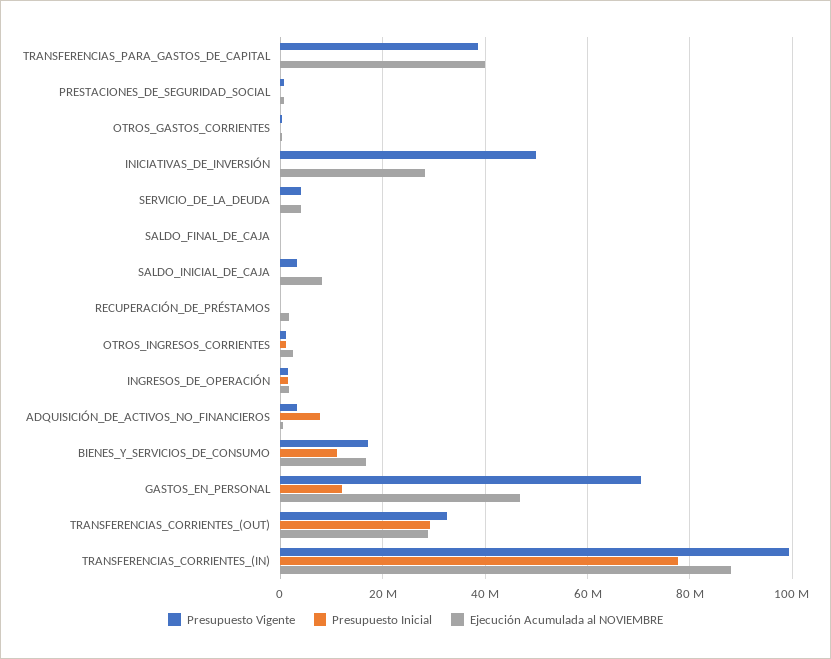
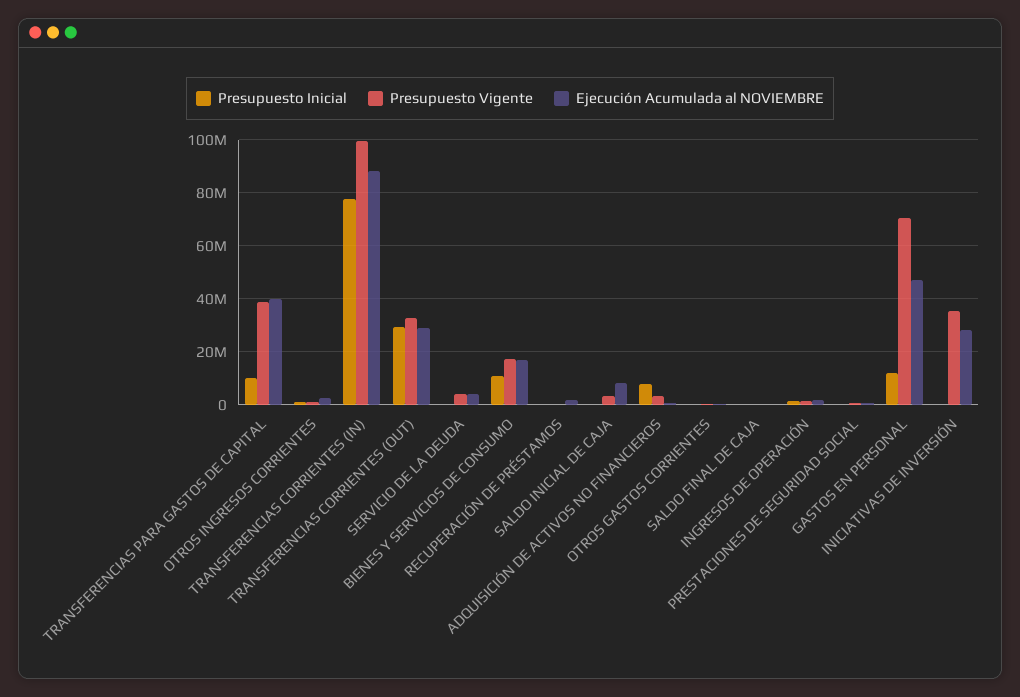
  {
    "Presupuesto Vigente": {
      "TRANSFERENCIAS_PARA_GASTOS_DE_CAPITAL": 38000000,
      "PRESTACIONES_DE_SEGURIDAD_SOCIAL": 0,
      "OTROS_GASTOS_CORRIENTES": 0,
-     "INICIATIVAS_DE_INVERSIÓN": 50000000,
+     "INICIATIVAS_DE_INVERSIÓN": 35000000,
      "SERVICIO_DE_LA_DEUDA": 4000000,
      "SALDO_FINAL_DE_CAJA": 0,
      "SALDO_INICIAL_DE_CAJA": 4000000,
      "RECUPERACIÓN_DE_PRÉSTAMOS": 0,
      "OTROS_INGRESOS_CORRIENTES": 2000000,
      "INGRESOS_DE_OPERACIÓN": 2000000,
      "ADQUISICIÓN_DE_ACTIVOS_NO_FINANCIEROS": 4000000,
      "BIENES_Y_SERVICIOS_DE_CONSUMO": 18000000,
      "GASTOS_EN_PERSONAL": 70000000,
      "TRANSFERENCIAS_CORRIENTES_(OUT)": 32000000,
      "TRANSFERENCIAS_CORRIENTES_(IN)": 100000000
    },
    "Presupuesto Inicial": {
-     "TRANSFERENCIAS_PARA_GASTOS_DE_CAPITAL": 0,
+     "TRANSFERENCIAS_PARA_GASTOS_DE_CAPITAL": 10000000,
      "PRESTACIONES_DE_SEGURIDAD_SOCIAL": 0,
      "OTROS_GASTOS_CORRIENTES": 0,
      "INICIATIVAS_DE_INVERSIÓN": 0,
      "SERVICIO_DE_LA_DEUDA": 0,
      "SALDO_FINAL_DE_CAJA": 0,
      "SALDO_INICIAL_DE_CAJA": 0,
      "RECUPERACIÓN_DE_PRÉSTAMOS": 0,
      "OTROS_INGRESOS_CORRIENTES": 2000000,
      "INGRESOS_DE_OPERACIÓN": 2000000,
      "ADQUISICIÓN_DE_ACTIVOS_NO_FINANCIEROS": 8000000,
      "BIENES_Y_SERVICIOS_DE_CONSUMO": 10000000,
      "GASTOS_EN_PERSONAL": 12000000,
      "TRANSFERENCIAS_CORRIENTES_(OUT)": 30000000,
      "TRANSFERENCIAS_CORRIENTES_(IN)": 78000000
    },
    "Ejecución Acumulada al NOVIEMBRE": {
      "TRANSFERENCIAS_PARA_GASTOS_DE_CAPITAL": 40000000,
      "PRESTACIONES_DE_SEGURIDAD_SOCIAL": 0,
      "OTROS_GASTOS_CORRIENTES": 0,
      "INICIATIVAS_DE_INVERSIÓN": 28000000,
      "SERVICIO_DE_LA_DEUDA": 4000000,
      "SALDO_FINAL_DE_CAJA": 0,
      "SALDO_INICIAL_DE_CAJA": 8000000,
      "RECUPERACIÓN_DE_PRÉSTAMOS": 2000000,
      "OTROS_INGRESOS_CORRIENTES": 2000000,
      "INGRESOS_DE_OPERACIÓN": 2000000,
      "ADQUISICIÓN_DE_ACTIVOS_NO_FINANCIEROS": 0,
      "BIENES_Y_SERVICIOS_DE_CONSUMO": 16000000,
      "GASTOS_EN_PERSONAL": 46000000,
      "TRANSFERENCIAS_CORRIENTES_(OUT)": 28000000,
      "TRANSFERENCIAS_CORRIENTES_(IN)": 88000000
    }
  }

